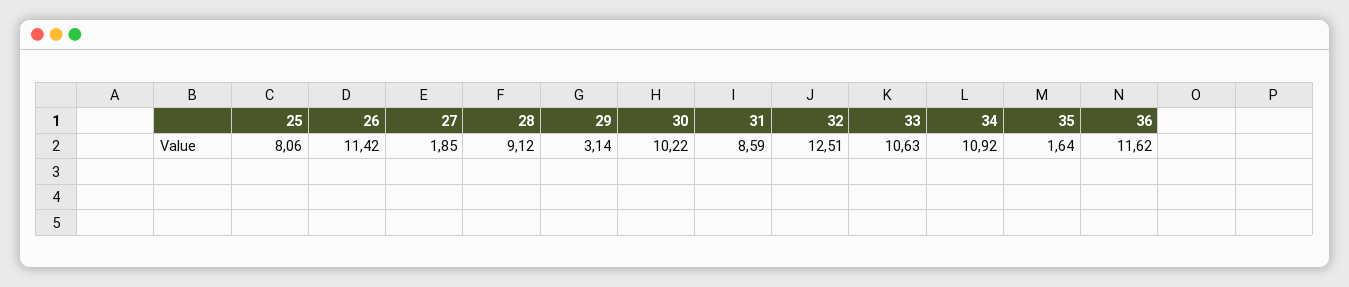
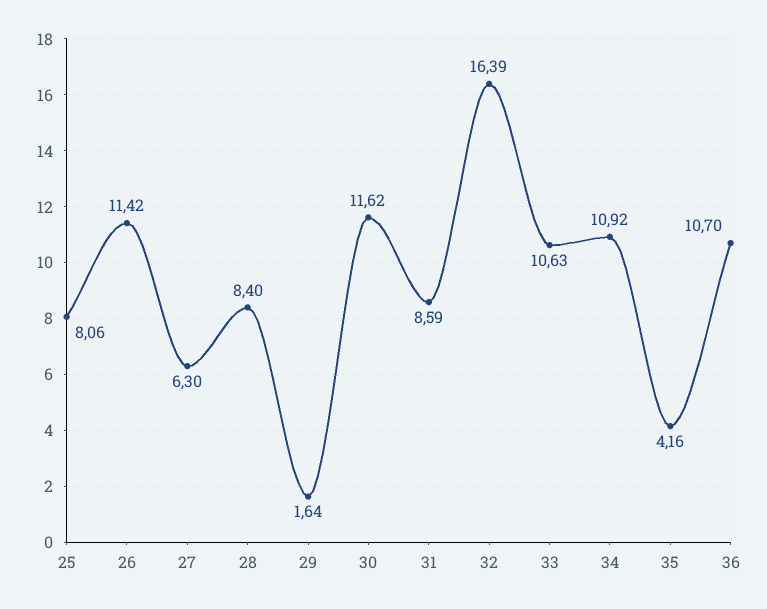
  {
    "25": 8.06,
    "26": 11.42,
-   "27": 1.85,
+   "27": 6.3,
-   "28": 9.12,
+   "28": 8.4,
-   "29": 3.14,
+   "29": 1.64,
-   "30": 10.22,
+   "30": 11.62,
    "31": 8.59,
-   "32": 12.51,
+   "32": 16.39,
    "33": 10.63,
    "34": 10.92,
-   "35": 1.64,
+   "35": 4.16,
-   "36": 11.62
+   "36": 10.7
  }

